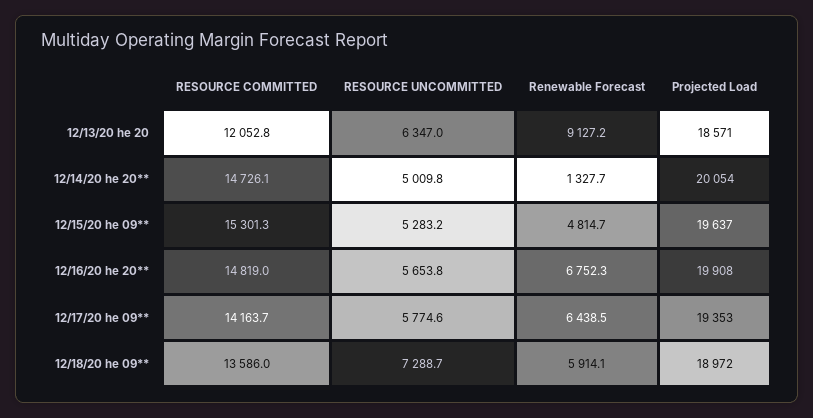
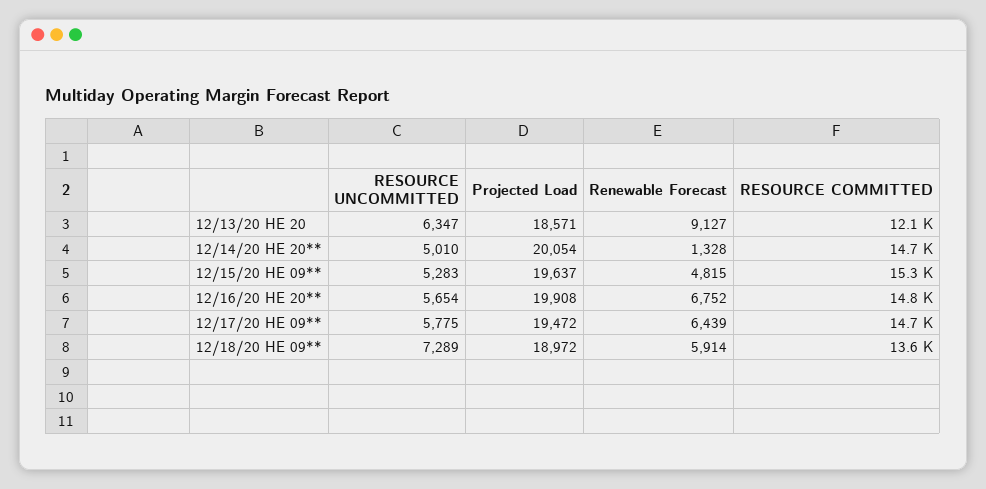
  {
    "RESOURCE COMMITTED": {
      "12/13/20 he 20": 12052.8,
      "12/14/20 he 20**": 14726.1,
      "12/15/20 he 09**": 15301.3,
      "12/16/20 he 20**": 14819,
-     "12/17/20 he 09**": 14163.7,
+     "12/17/20 he 09**": 14700,
      "12/18/20 he 09**": 13586
    },
    "RESOURCE UNCOMMITTED": {
      "12/13/20 he 20": 6347,
      "12/14/20 he 20**": 5009.8,
      "12/15/20 he 09**": 5283.2,
      "12/16/20 he 20**": 5653.8,
      "12/17/20 he 09**": 5774.6,
      "12/18/20 he 09**": 7288.7
    },
    "Renewable Forecast": {
      "12/13/20 he 20": 9127.2,
      "12/14/20 he 20**": 1327.7,
      "12/15/20 he 09**": 4814.7,
      "12/16/20 he 20**": 6752.3,
      "12/17/20 he 09**": 6438.5,
      "12/18/20 he 09**": 5914.1
    },
    "Projected Load": {
      "12/13/20 he 20": 18571,
      "12/14/20 he 20**": 20054,
      "12/15/20 he 09**": 19637,
      "12/16/20 he 20**": 19908,
-     "12/17/20 he 09**": 19353,
+     "12/17/20 he 09**": 19472,
      "12/18/20 he 09**": 18972
    }
  }

